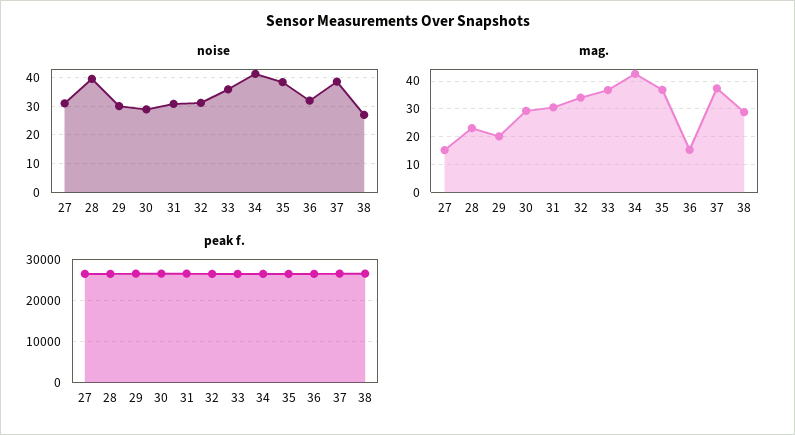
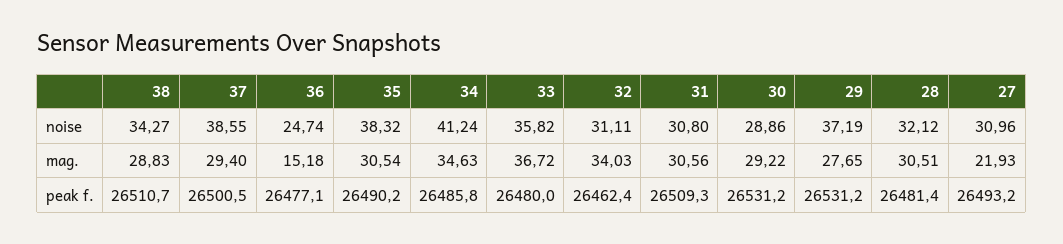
  {
    "noise": {
      "27": 30.96,
-     "28": 40,
+     "28": 32.12,
-     "29": 30,
+     "29": 37.19,
      "30": 28.86,
      "31": 30.8,
      "32": 31.11,
      "33": 35.82,
      "34": 41.24,
      "35": 38.32,
-     "36": 32.5,
+     "36": 24.74,
      "37": 38.55,
-     "38": 27.5
+     "38": 34.27
    },
    "mag.": {
-     "27": 15,
+     "27": 21.93,
-     "28": 22.5,
+     "28": 30.51,
-     "29": 20,
+     "29": 27.65,
      "30": 29.22,
      "31": 30.56,
      "32": 34.03,
      "33": 36.72,
-     "34": 42.5,
+     "34": 34.63,
-     "35": 37.5,
+     "35": 30.54,
      "36": 15.18,
-     "37": 37.5,
+     "37": 29.4,
      "38": 28.83
    },
    "peak f.": {
      "27": 26493.2,
      "28": 26481.4,
      "29": 26531.2,
      "30": 26531.2,
      "31": 26509.3,
      "32": 26462.4,
      "33": 26480,
      "34": 26485.8,
      "35": 26490.2,
      "36": 26477.1,
      "37": 26500.5,
      "38": 26510.7
    }
  }

